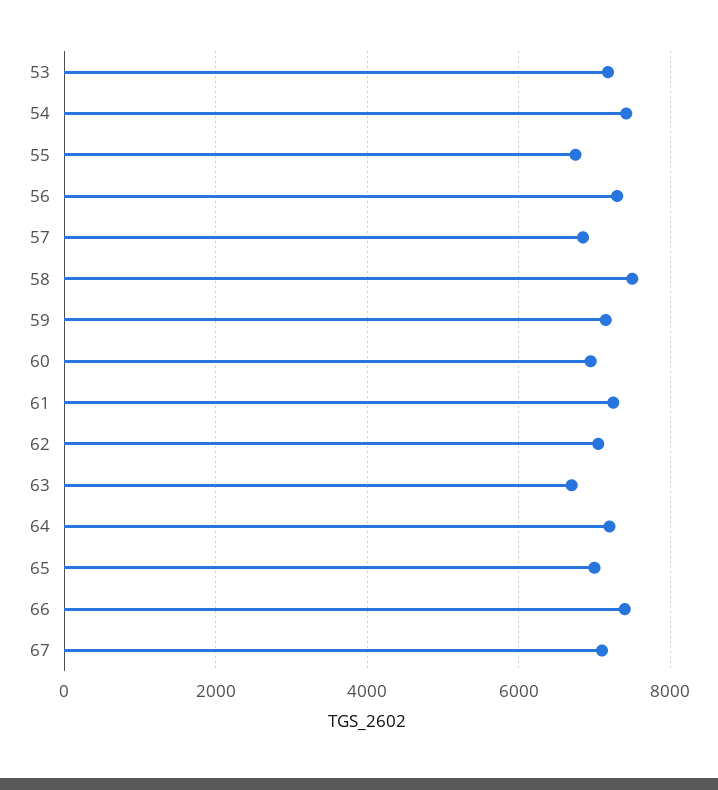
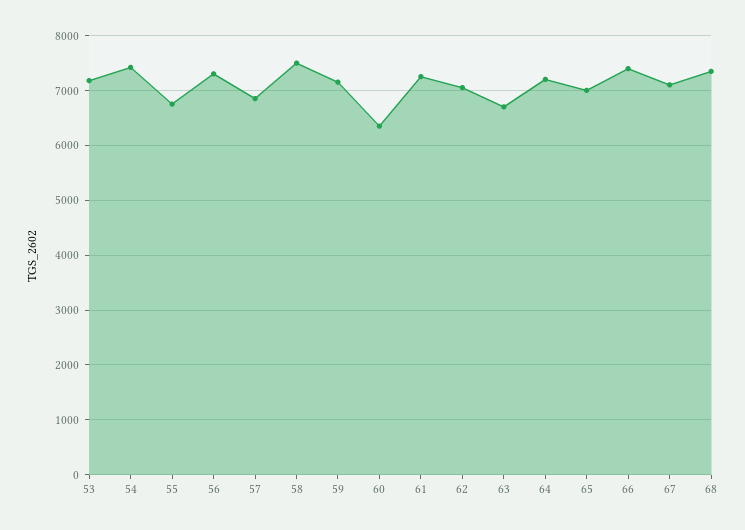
  {
    "53": 7200,
    "54": 7400,
    "55": 6800,
    "56": 7400,
    "57": 6800,
    "58": 7600,
    "59": 7200,
-   "60": 7000,
+   "60": 6400,
    "61": 7200,
    "62": 7000,
    "63": 6800,
    "64": 7200,
    "65": 7000,
    "66": 7400,
-   "67": 7200
+   "67": 7200,
+   "68": 7400
  }

